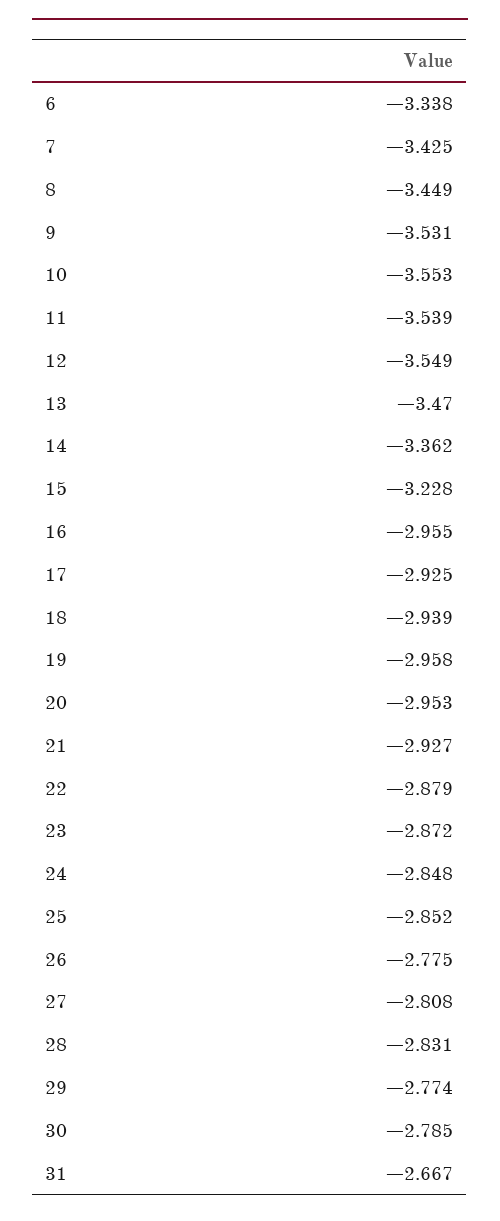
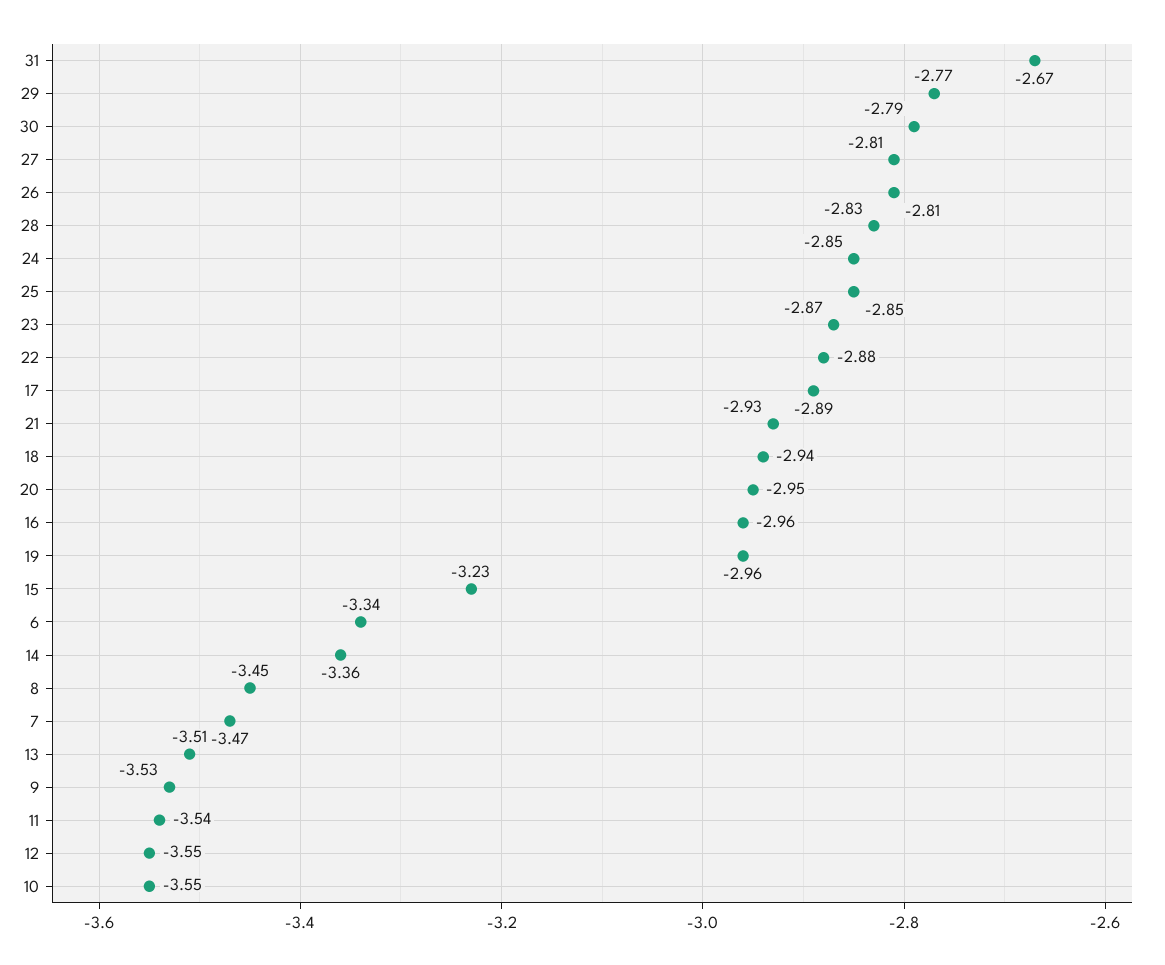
  {
    "6": -3.338,
-   "7": -3.425,
+   "7": -3.47,
    "8": -3.449,
    "9": -3.531,
    "10": -3.553,
    "11": -3.539,
    "12": -3.549,
-   "13": -3.47,
+   "13": -3.51,
    "14": -3.362,
    "15": -3.228,
    "16": -2.955,
-   "17": -2.925,
+   "17": -2.89,
    "18": -2.939,
    "19": -2.958,
    "20": -2.953,
    "21": -2.927,
    "22": -2.879,
    "23": -2.872,
    "24": -2.848,
    "25": -2.852,
-   "26": -2.775,
+   "26": -2.81,
    "27": -2.808,
    "28": -2.831,
    "29": -2.774,
    "30": -2.785,
    "31": -2.667
  }

